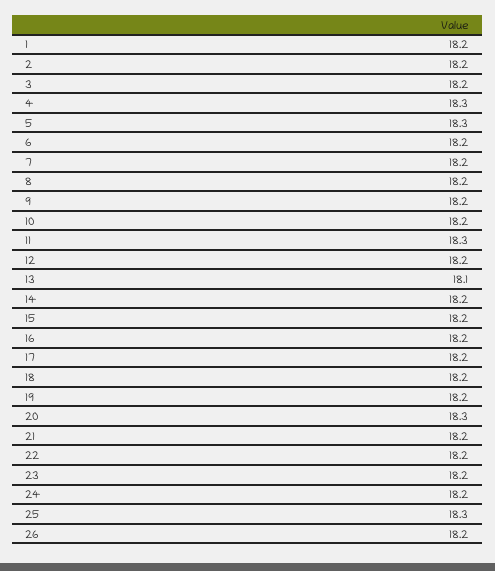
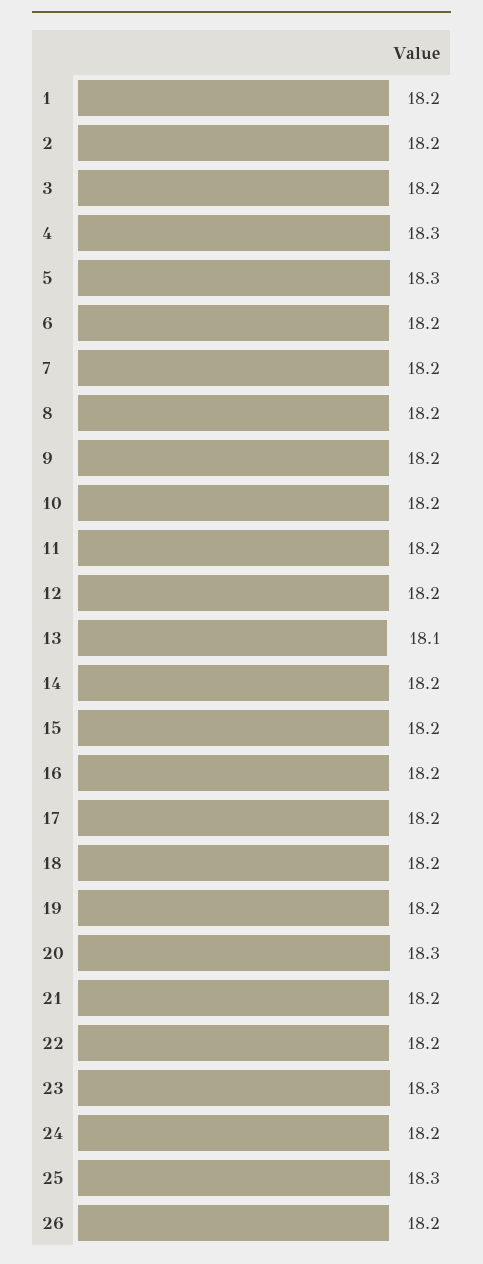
  {
    "1": 18.2,
    "2": 18.2,
    "3": 18.2,
    "4": 18.3,
    "5": 18.3,
    "6": 18.2,
    "7": 18.2,
    "8": 18.2,
    "9": 18.2,
    "10": 18.2,
-   "11": 18.3,
+   "11": 18.2,
    "12": 18.2,
    "13": 18.1,
    "14": 18.2,
    "15": 18.2,
    "16": 18.2,
    "17": 18.2,
    "18": 18.2,
    "19": 18.2,
    "20": 18.3,
    "21": 18.2,
    "22": 18.2,
-   "23": 18.2,
+   "23": 18.3,
    "24": 18.2,
    "25": 18.3,
    "26": 18.2
  }

